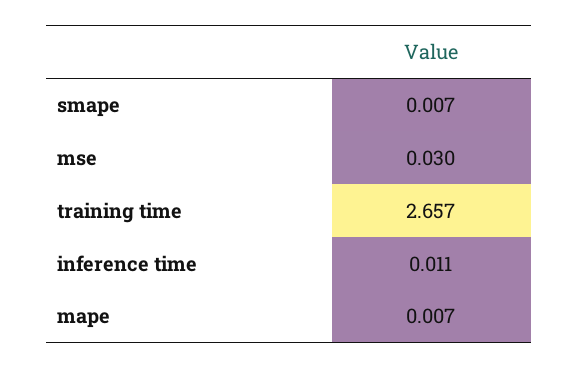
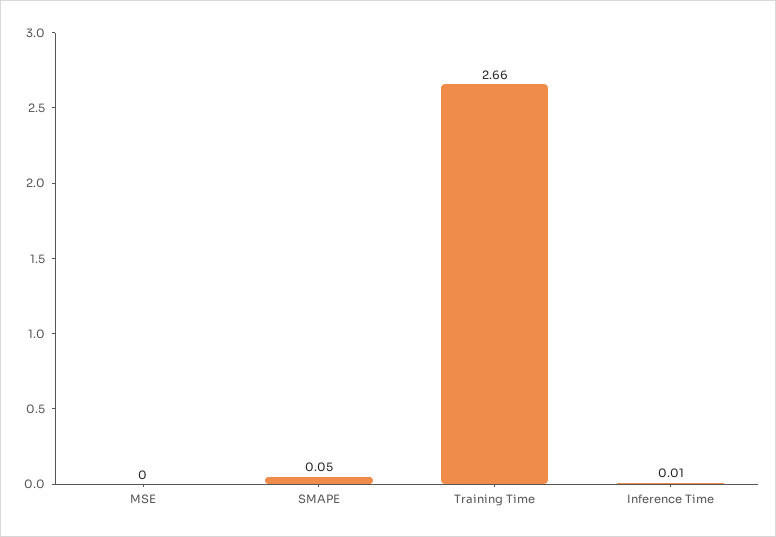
  {
-   "smape": 0.007,
+   "smape": 0.05,
-   "mse": 0.03,
+   "mse": 0,
    "training time": 2.657,
-   "inference time": 0.011,
+   "inference time": 0.011
-   "mape": 0.007
  }

